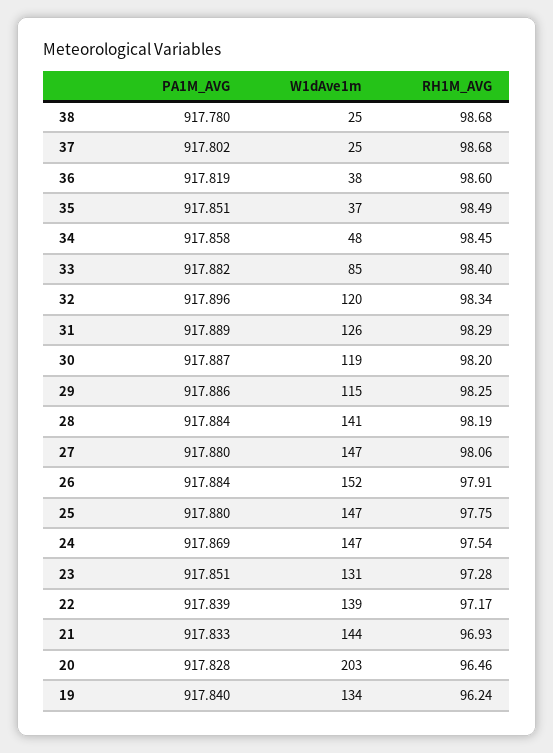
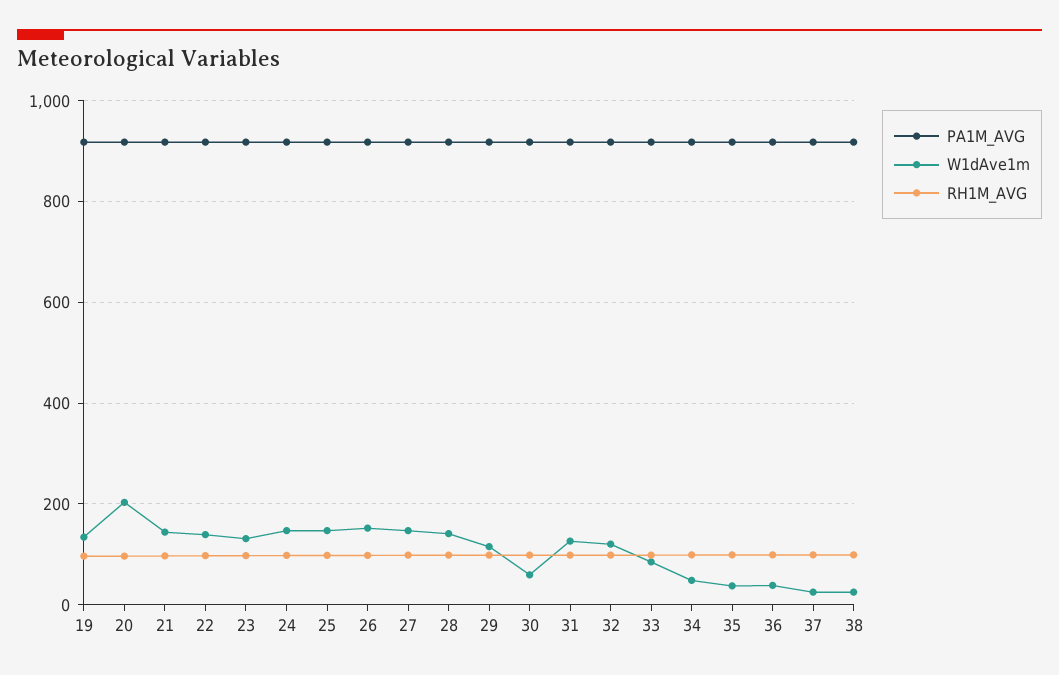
  {
    "PA1M_AVG": {
      "38": 917.78,
      "37": 917.802,
      "36": 917.819,
      "35": 917.851,
      "34": 917.858,
      "33": 917.882,
      "32": 917.896,
      "31": 917.889,
      "30": 917.887,
      "29": 917.886,
      "28": 917.884,
      "27": 917.88,
      "26": 917.884,
      "25": 917.88,
      "24": 917.869,
      "23": 917.851,
      "22": 917.839,
      "21": 917.833,
      "20": 917.828,
      "19": 917.84
    },
    "W1dAve1m": {
      "38": 25,
      "37": 25,
      "36": 38,
      "35": 37,
      "34": 48,
      "33": 85,
      "32": 120,
      "31": 126,
-     "30": 119,
+     "30": 60,
      "29": 115,
      "28": 141,
      "27": 147,
      "26": 152,
      "25": 147,
      "24": 147,
      "23": 131,
      "22": 139,
      "21": 144,
      "20": 203,
      "19": 134
    },
    "RH1M_AVG": {
      "38": 98.68,
      "37": 98.68,
      "36": 98.6,
      "35": 98.49,
      "34": 98.45,
      "33": 98.4,
      "32": 98.34,
      "31": 98.29,
      "30": 98.2,
      "29": 98.25,
      "28": 98.19,
      "27": 98.06,
      "26": 97.91,
      "25": 97.75,
      "24": 97.54,
      "23": 97.28,
      "22": 97.17,
      "21": 96.93,
      "20": 96.46,
      "19": 96.24
    }
  }

